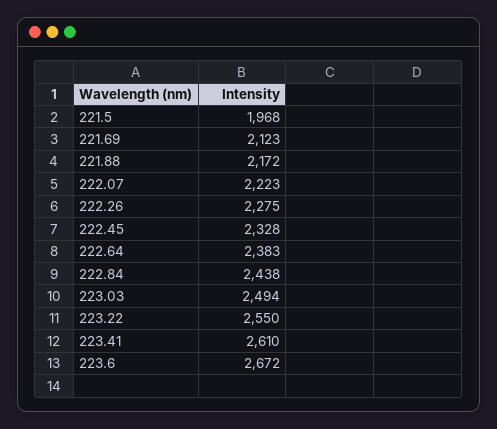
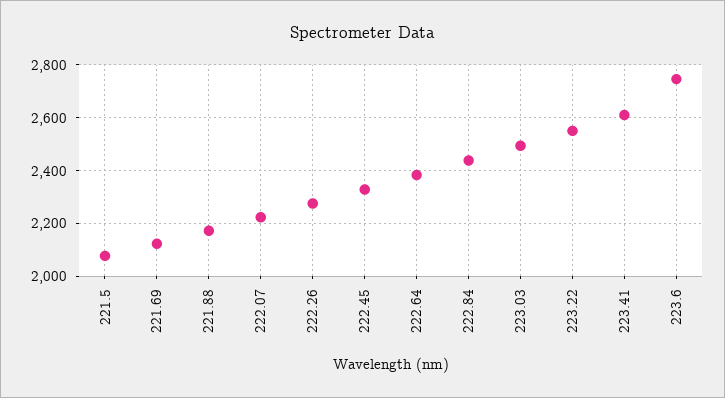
  {
-   "221.5": 1968,
+   "221.5": 2075,
    "221.69": 2123,
    "221.88": 2172,
    "222.07": 2223,
    "222.26": 2275,
    "222.45": 2328,
    "222.64": 2383,
    "222.84": 2438,
    "223.03": 2494,
    "223.22": 2550,
    "223.41": 2610,
-   "223.6": 2672
+   "223.6": 2750
  }

